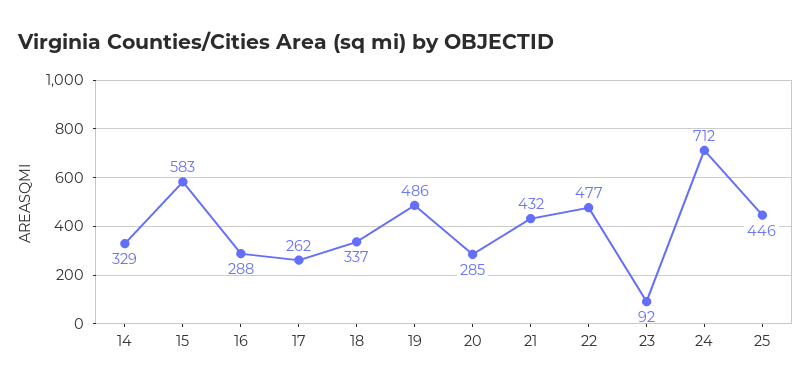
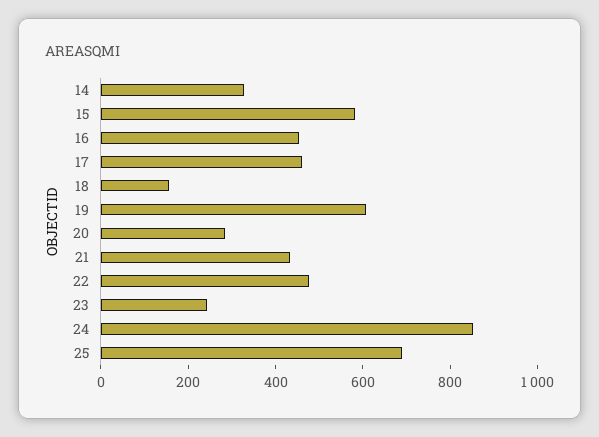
  {
    "14": 329,
    "15": 583,
-   "16": 288,
+   "16": 450,
-   "17": 262,
+   "17": 450,
-   "18": 337,
+   "18": 150,
-   "19": 486,
+   "19": 600,
    "20": 285,
    "21": 432,
    "22": 477,
-   "23": 92,
+   "23": 250,
-   "24": 712,
+   "24": 850,
-   "25": 446
+   "25": 700
  }

